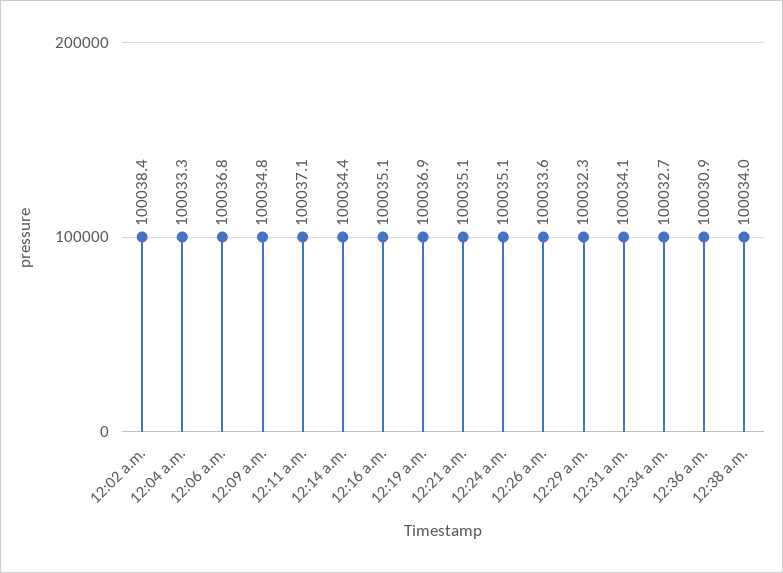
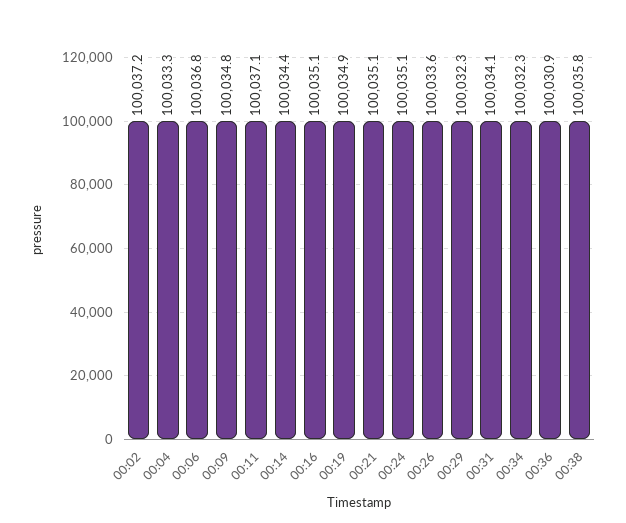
  {
-   "12:02 a.m.": 100038.4,
+   "12:02 a.m.": 100037.2,
    "12:04 a.m.": 100033.3,
    "12:06 a.m.": 100036.8,
    "12:09 a.m.": 100034.8,
    "12:11 a.m.": 100037.1,
    "12:14 a.m.": 100034.4,
    "12:16 a.m.": 100035.1,
-   "12:19 a.m.": 100036.9,
+   "12:19 a.m.": 100034.9,
    "12:21 a.m.": 100035.1,
    "12:24 a.m.": 100035.1,
    "12:26 a.m.": 100033.6,
    "12:29 a.m.": 100032.3,
    "12:31 a.m.": 100034.1,
-   "12:34 a.m.": 100032.7,
+   "12:34 a.m.": 100032.3,
    "12:36 a.m.": 100030.9,
-   "12:38 a.m.": 100034
+   "12:38 a.m.": 100035.8
  }

